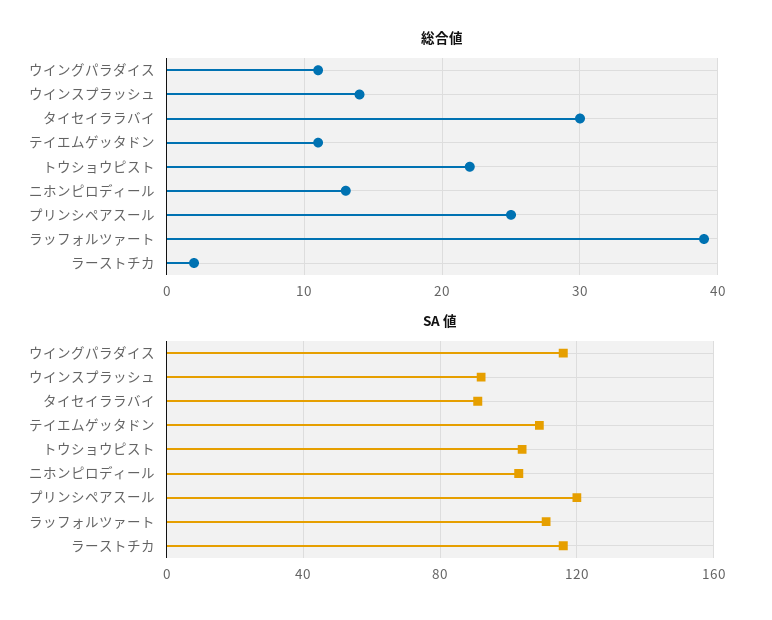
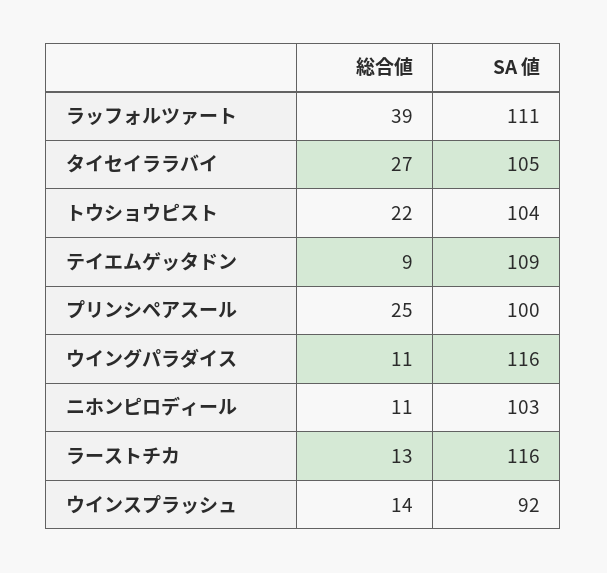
  {
    "総合値": {
      "ウイングパラダイス": 11,
      "ウインスプラッシュ": 14,
-     "タイセイララバイ": 30,
+     "タイセイララバイ": 27,
-     "テイエムゲッタドン": 11,
+     "テイエムゲッタドン": 9,
      "トウショウピスト": 22,
-     "ニホンピロディール": 13,
+     "ニホンピロディール": 11,
      "プリンシペアスール": 25,
      "ラッフォルツァート": 39,
-     "ラーストチカ": 2
+     "ラーストチカ": 13
    },
    "SA 値": {
      "ウイングパラダイス": 116,
      "ウインスプラッシュ": 92,
-     "タイセイララバイ": 90,
+     "タイセイララバイ": 105,
      "テイエムゲッタドン": 109,
      "トウショウピスト": 104,
      "ニホンピロディール": 103,
-     "プリンシペアスール": 120,
+     "プリンシペアスール": 100,
      "ラッフォルツァート": 111,
      "ラーストチカ": 116
    }
  }

